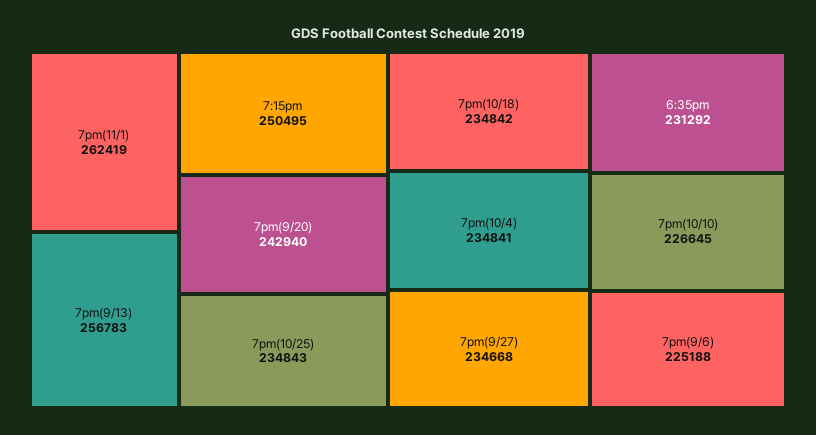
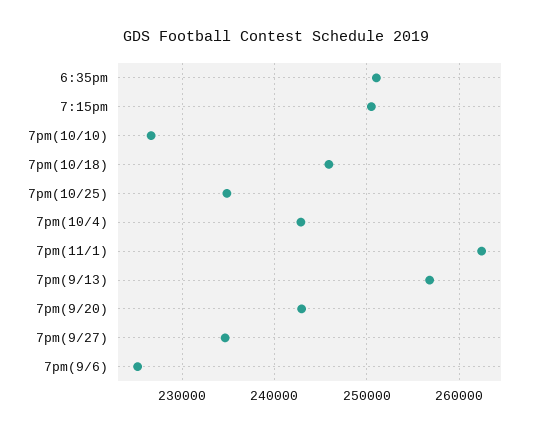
  {
    "7pm(11/1)": 262419,
    "7pm(9/13)": 256783,
    "7:15pm": 250495,
    "7pm(9/20)": 242940,
    "7pm(10/25)": 234843,
-   "7pm(10/18)": 234842,
+   "7pm(10/18)": 246000,
-   "7pm(10/4)": 234841,
+   "7pm(10/4)": 243000,
    "7pm(9/27)": 234668,
-   "6:35pm": 231292,
+   "6:35pm": 251000,
    "7pm(10/10)": 226645,
    "7pm(9/6)": 225188
  }

